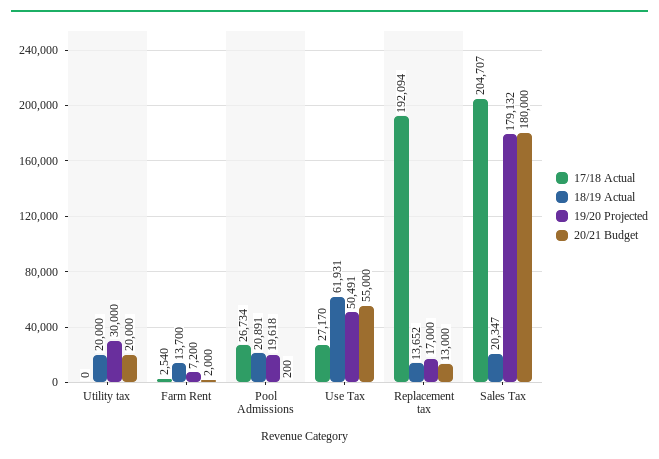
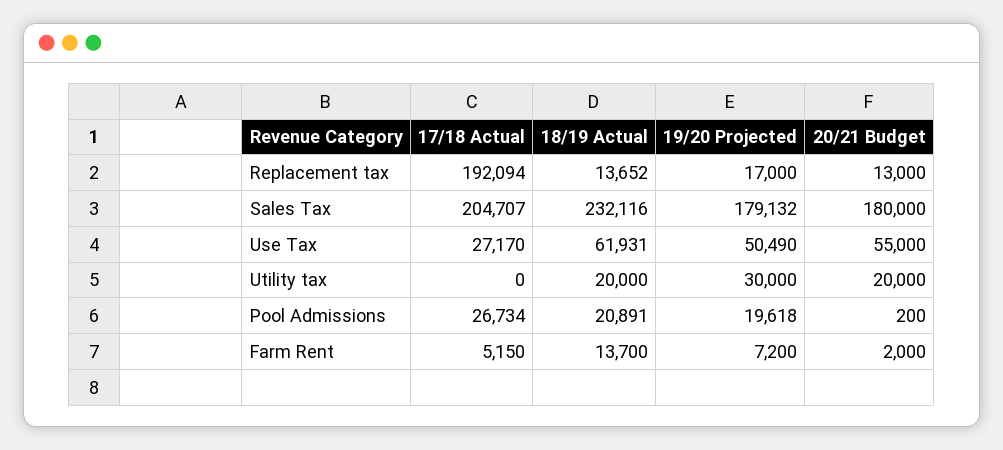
  {
    "17/18 Actual": {
      "Utility tax": 0,
-     "Farm Rent": 2540,
+     "Farm Rent": 5150,
      "Pool Admissions": 26734,
      "Use Tax": 27170,
      "Replacement tax": 192094,
      "Sales Tax": 204707
    },
    "18/19 Actual": {
      "Utility tax": 20000,
      "Farm Rent": 13700,
      "Pool Admissions": 20891,
      "Use Tax": 61931,
      "Replacement tax": 13652,
-     "Sales Tax": 20347
+     "Sales Tax": 232116
    },
    "19/20 Projected": {
      "Utility tax": 30000,
      "Farm Rent": 7200,
      "Pool Admissions": 19618,
-     "Use Tax": 50491,
+     "Use Tax": 50490,
      "Replacement tax": 17000,
      "Sales Tax": 179132
    },
    "20/21 Budget": {
      "Utility tax": 20000,
      "Farm Rent": 2000,
      "Pool Admissions": 200,
      "Use Tax": 55000,
      "Replacement tax": 13000,
      "Sales Tax": 180000
    }
  }

